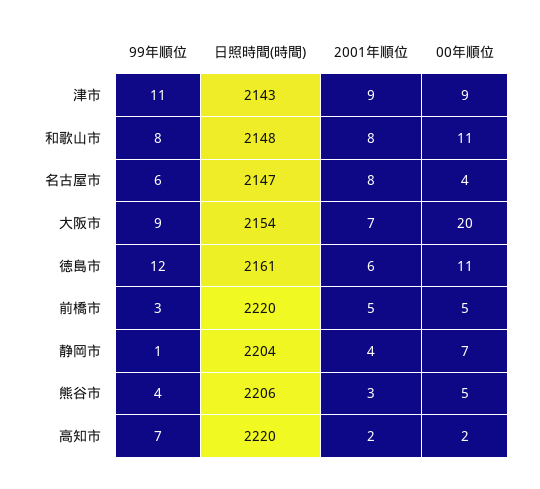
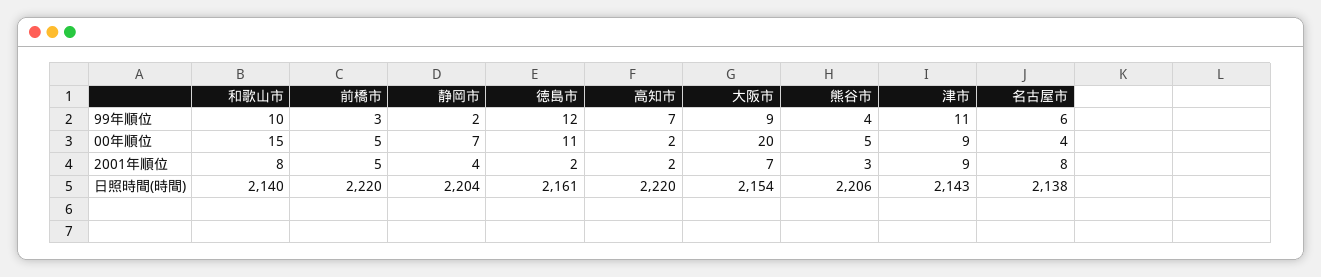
  {
    "99年順位": {
      "津市": 11,
-     "和歌山市": 8,
+     "和歌山市": 10,
      "名古屋市": 6,
      "大阪市": 9,
      "徳島市": 12,
      "前橋市": 3,
-     "静岡市": 1,
+     "静岡市": 2,
      "熊谷市": 4,
      "高知市": 7
    },
    "日照時間(時間)": {
      "津市": 2143,
-     "和歌山市": 2148,
+     "和歌山市": 2140,
-     "名古屋市": 2147,
+     "名古屋市": 2138,
      "大阪市": 2154,
      "徳島市": 2161,
      "前橋市": 2220,
      "静岡市": 2204,
      "熊谷市": 2206,
      "高知市": 2220
    },
    "2001年順位": {
      "津市": 9,
      "和歌山市": 8,
      "名古屋市": 8,
      "大阪市": 7,
-     "徳島市": 6,
+     "徳島市": 2,
      "前橋市": 5,
      "静岡市": 4,
      "熊谷市": 3,
      "高知市": 2
    },
    "00年順位": {
      "津市": 9,
-     "和歌山市": 11,
+     "和歌山市": 15,
      "名古屋市": 4,
      "大阪市": 20,
      "徳島市": 11,
      "前橋市": 5,
      "静岡市": 7,
      "熊谷市": 5,
      "高知市": 2
    }
  }

